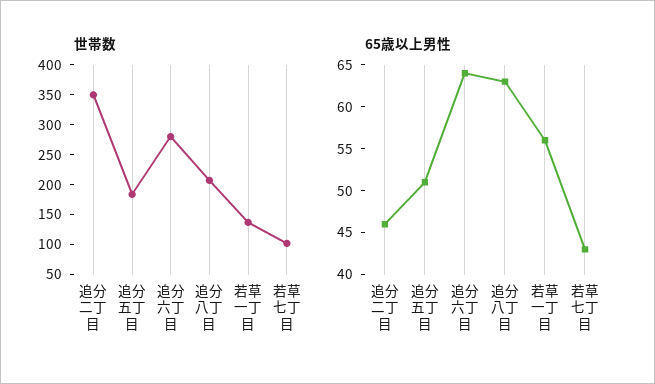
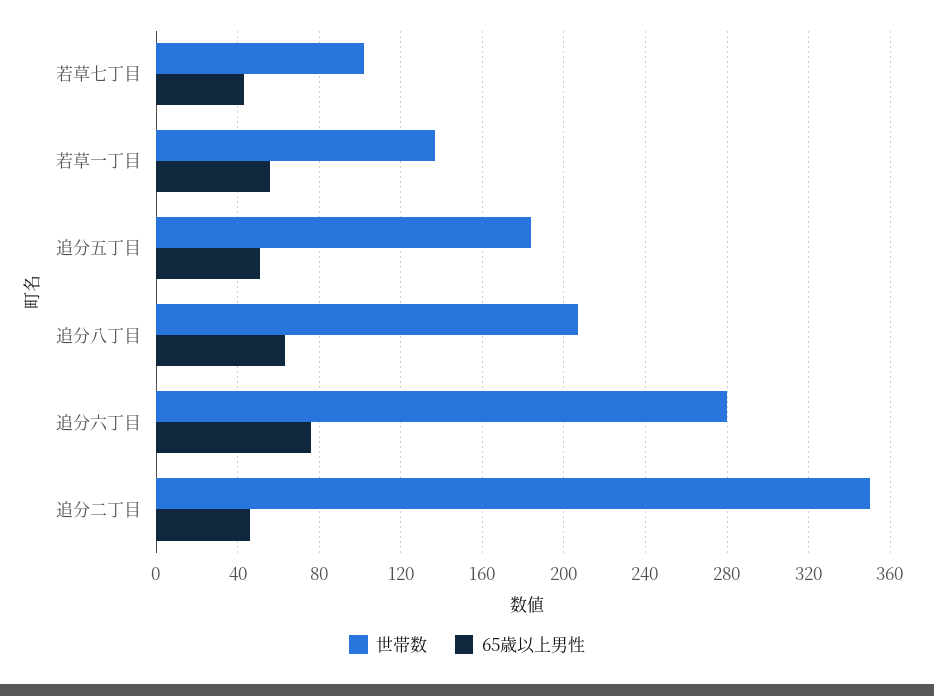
  {
    "世帯数": {
      "追分二丁目": 350,
      "追分五丁目": 185,
      "追分六丁目": 280,
      "追分八丁目": 205,
      "若草一丁目": 135,
      "若草七丁目": 100
    },
    "65歳以上男性": {
      "追分二丁目": 46,
      "追分五丁目": 51,
-     "追分六丁目": 64,
+     "追分六丁目": 75,
      "追分八丁目": 63,
      "若草一丁目": 56,
      "若草七丁目": 43
    }
  }

